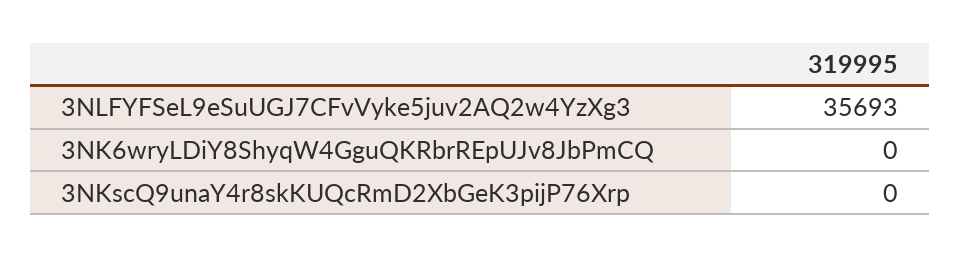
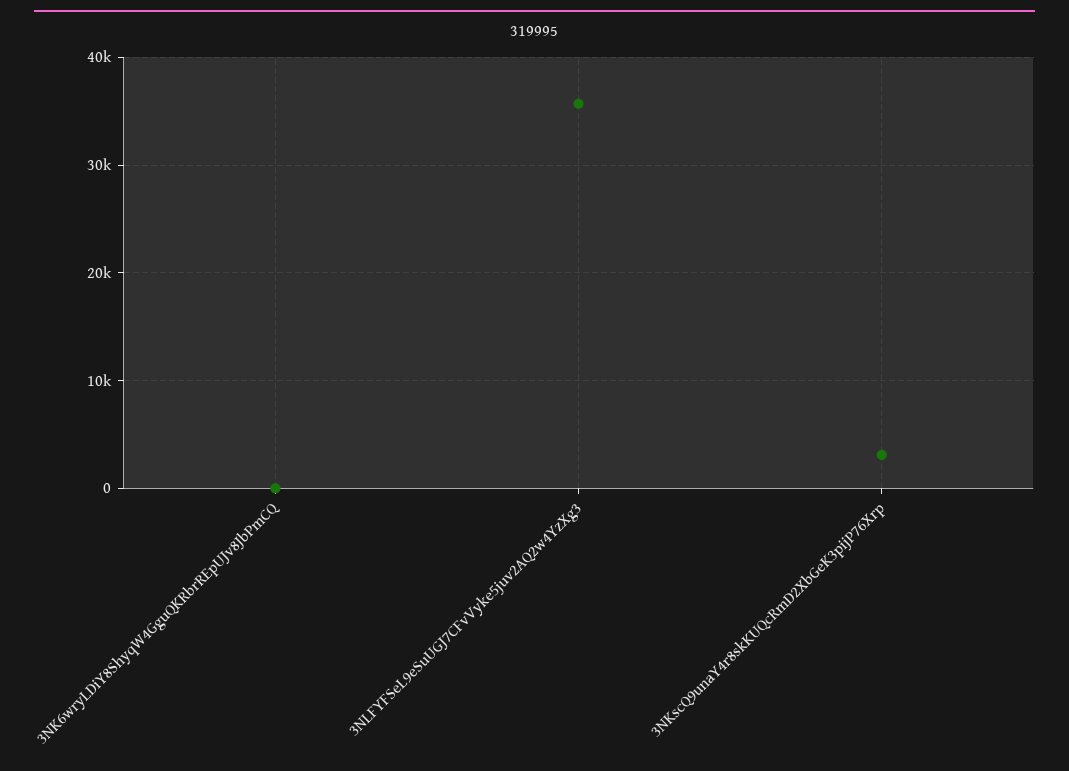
  {
    "3NLFYFSeL9eSuUGJ7CFvVyke5juv2AQ2w4YzXg3": 35693,
    "3NK6wryLDiY8ShyqW4GguQKRbrREpUJv8JbPmCQ": 0,
-   "3NKscQ9unaY4r8skKUQcRmD2XbGeK3pijP76Xrp": 0
+   "3NKscQ9unaY4r8skKUQcRmD2XbGeK3pijP76Xrp": 3000
  }

